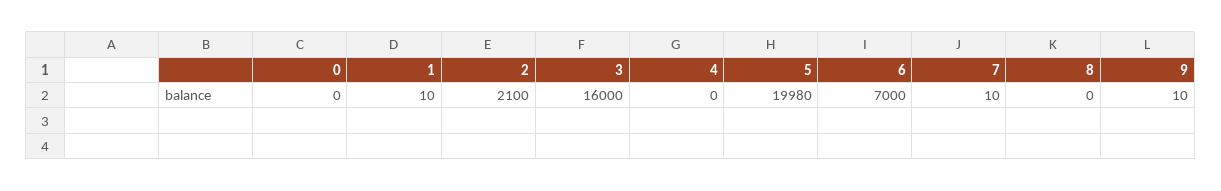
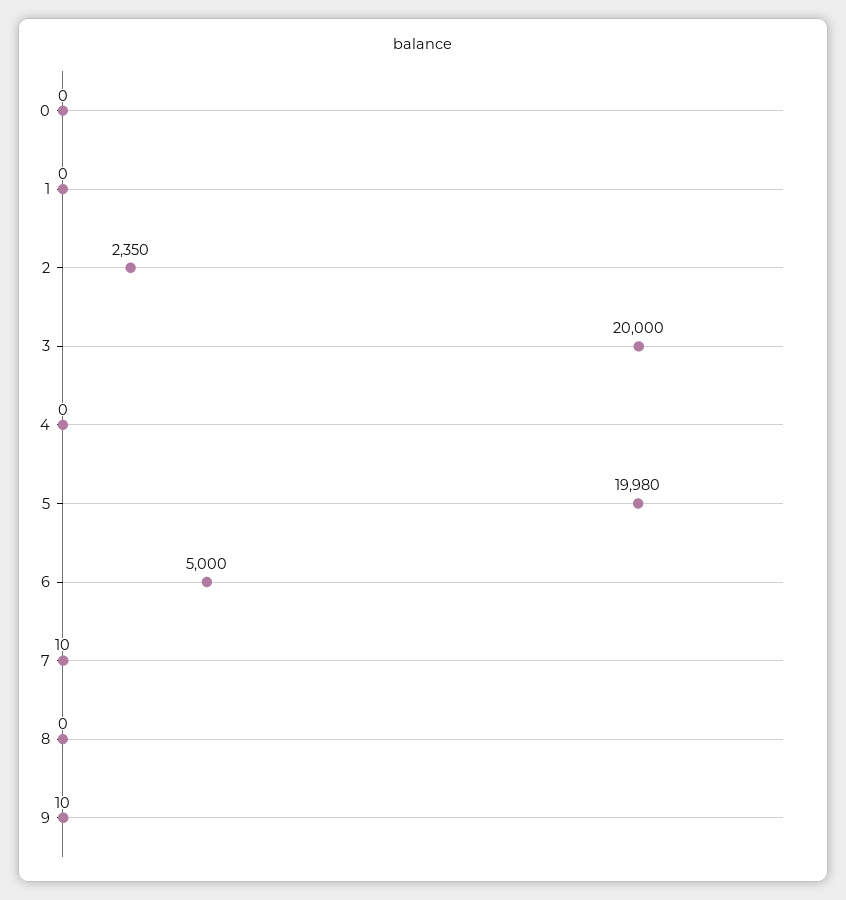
  {
    "0": 0,
-   "1": 10,
+   "1": 0,
-   "2": 2100,
+   "2": 2350,
-   "3": 16000,
+   "3": 20000,
    "4": 0,
    "5": 19980,
-   "6": 7000,
+   "6": 5000,
    "7": 10,
    "8": 0,
    "9": 10
  }

